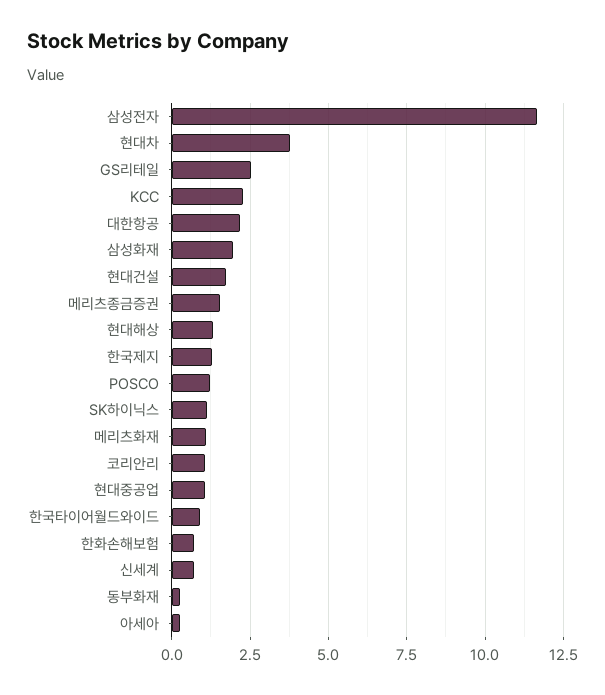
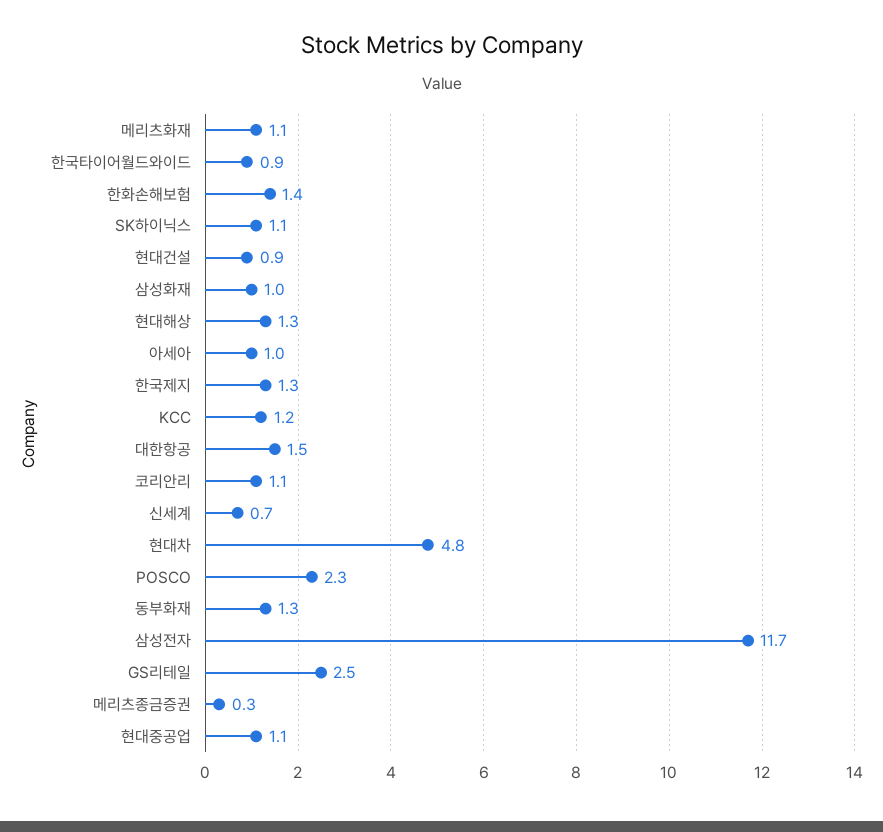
  {
    "삼성전자": 11.7,
-   "현대차": 3.75,
+   "현대차": 4.8,
    "GS리테일": 2.5,
-   "KCC": 2.25,
+   "KCC": 1.2,
-   "대한항공": 2.25,
+   "대한항공": 1.5,
-   "삼성화재": 2,
+   "삼성화재": 1,
-   "현대건설": 1.75,
+   "현대건설": 0.9,
-   "메리츠종금증권": 1.5,
+   "메리츠종금증권": 0.3,
    "현대해상": 1.3,
    "한국제지": 1.3,
-   "POSCO": 1.25,
+   "POSCO": 2.3,
    "SK하이닉스": 1.1,
    "메리츠화재": 1.1,
    "코리안리": 1.1,
    "현대중공업": 1.1,
    "한국타이어월드와이드": 0.9,
-   "한화손해보험": 0.75,
+   "한화손해보험": 1.4,
    "신세계": 0.7,
-   "동부화재": 0.25,
+   "동부화재": 1.3,
-   "아세아": 0.25
+   "아세아": 1
  }

